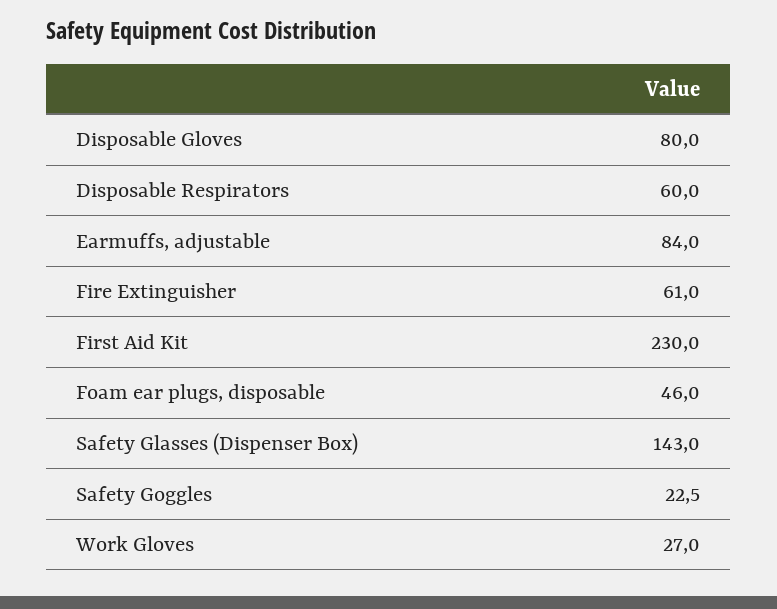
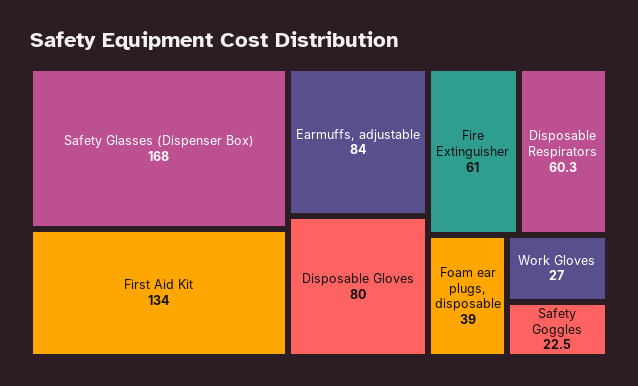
  {
    "Disposable Gloves": 80,
-   "Disposable Respirators": 60,
+   "Disposable Respirators": 60.3,
    "Earmuffs, adjustable": 84,
    "Fire Extinguisher": 61,
-   "First Aid Kit": 230,
+   "First Aid Kit": 134,
-   "Foam ear plugs, disposable": 46,
+   "Foam ear plugs, disposable": 39,
-   "Safety Glasses (Dispenser Box)": 143,
+   "Safety Glasses (Dispenser Box)": 168,
    "Safety Goggles": 22.5,
    "Work Gloves": 27
  }

